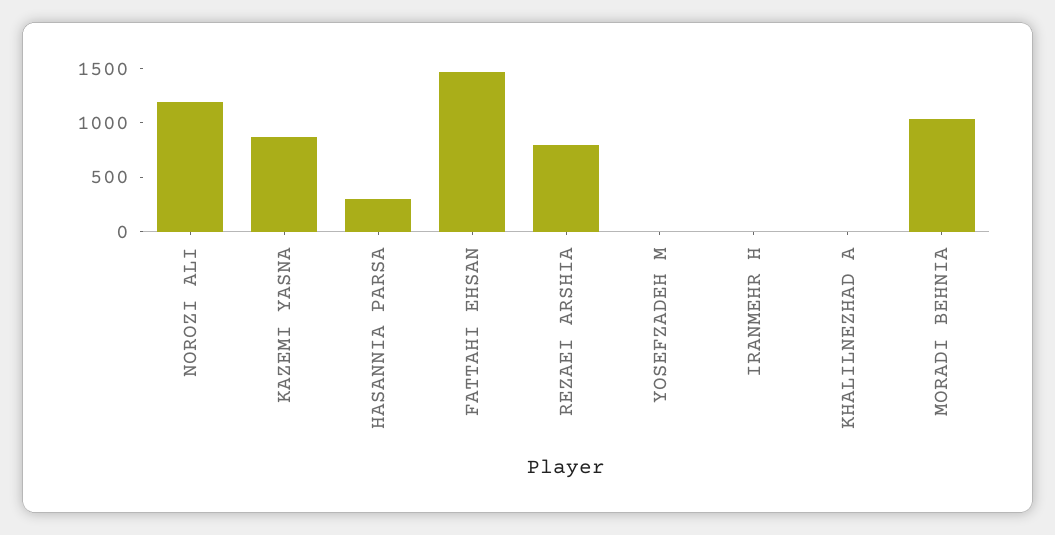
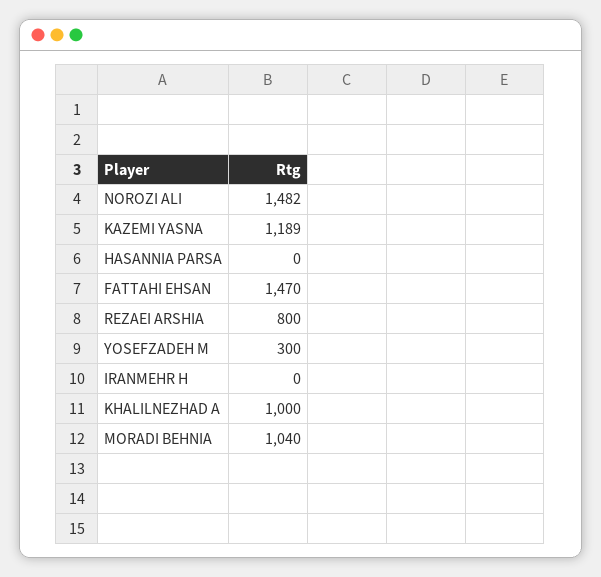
  {
-   "NOROZI ALI": 1200,
+   "NOROZI ALI": 1482,
-   "KAZEMI YASNA": 900,
+   "KAZEMI YASNA": 1189,
-   "HASANNIA PARSA": 300,
+   "HASANNIA PARSA": 0,
    "FATTAHI EHSAN": 1470,
    "REZAEI ARSHIA": 800,
-   "YOSEFZADEH M": 0,
+   "YOSEFZADEH M": 300,
    "IRANMEHR H": 0,
-   "KHALILNEZHAD A": 0,
+   "KHALILNEZHAD A": 1000,
    "MORADI BEHNIA": 1040
  }

